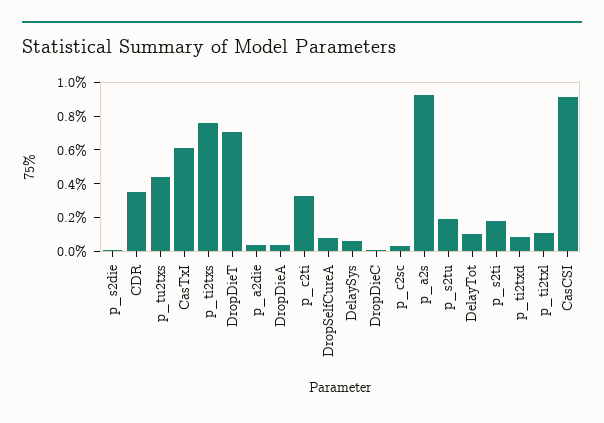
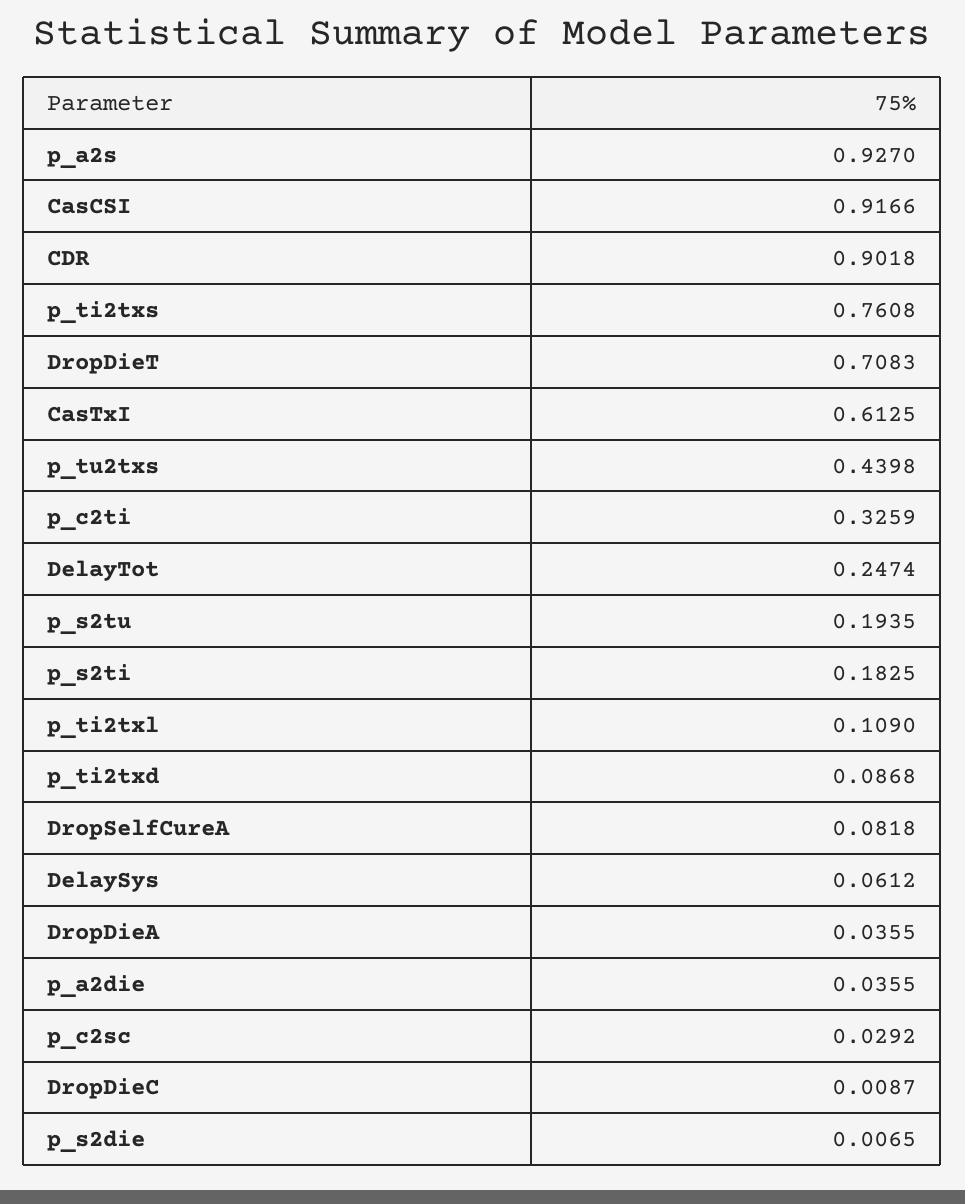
  {
    "p_s2die": 0.0065,
-   "CDR": 0.35,
+   "CDR": 0.9018,
    "p_tu2txs": 0.4398,
    "CasTxI": 0.6125,
    "p_ti2txs": 0.7608,
    "DropDieT": 0.7083,
    "p_a2die": 0.0355,
    "DropDieA": 0.0355,
    "p_c2ti": 0.3259,
    "DropSelfCureA": 0.0818,
    "DelaySys": 0.0612,
    "DropDieC": 0.0087,
    "p_c2sc": 0.0292,
    "p_a2s": 0.927,
    "p_s2tu": 0.1935,
-   "DelayTot": 0.1,
+   "DelayTot": 0.2474,
    "p_s2ti": 0.1825,
    "p_ti2txd": 0.0868,
    "p_ti2txl": 0.109,
    "CasCSI": 0.9166
  }

